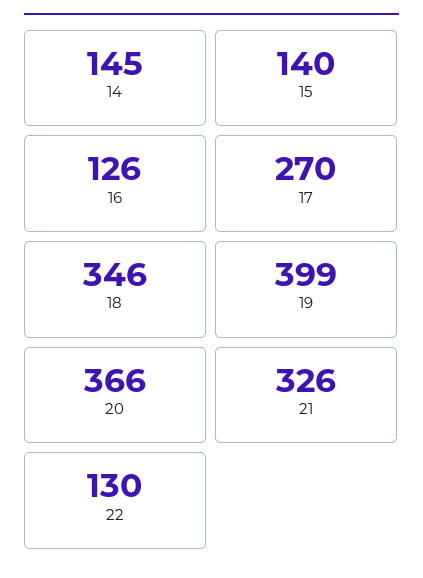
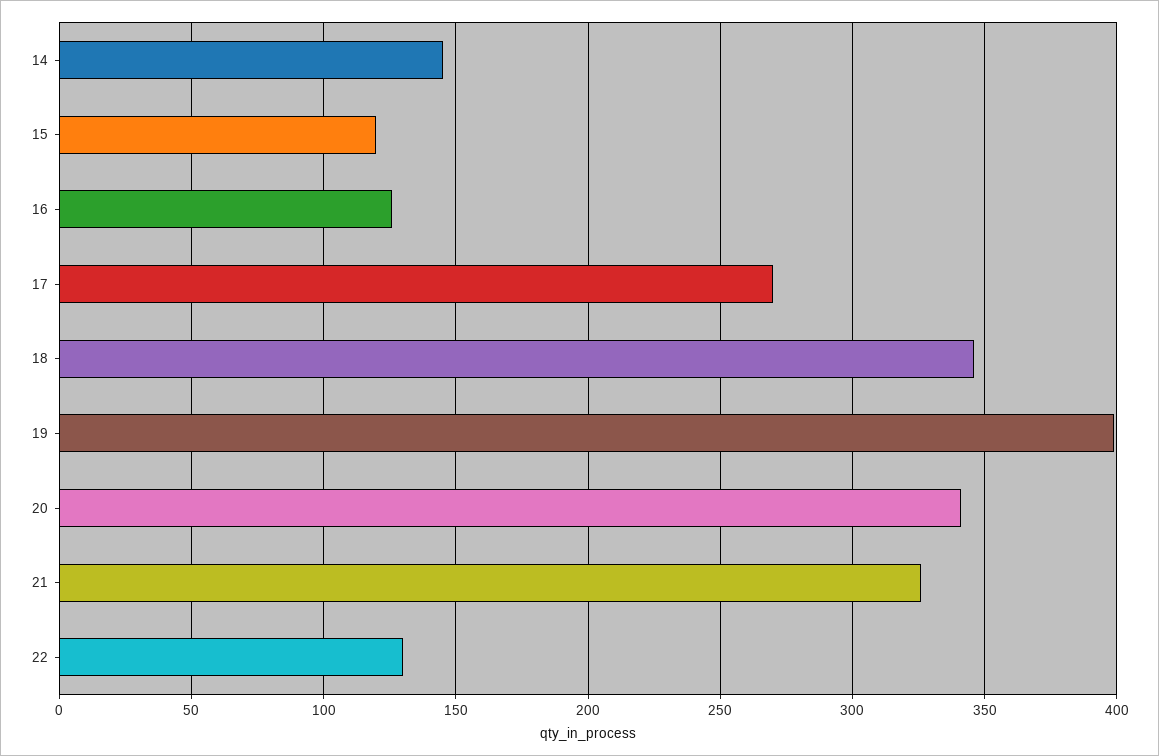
  {
    "14": 145,
-   "15": 140,
+   "15": 120,
    "16": 126,
    "17": 270,
    "18": 346,
    "19": 399,
-   "20": 366,
+   "20": 340,
    "21": 326,
    "22": 130
  }

